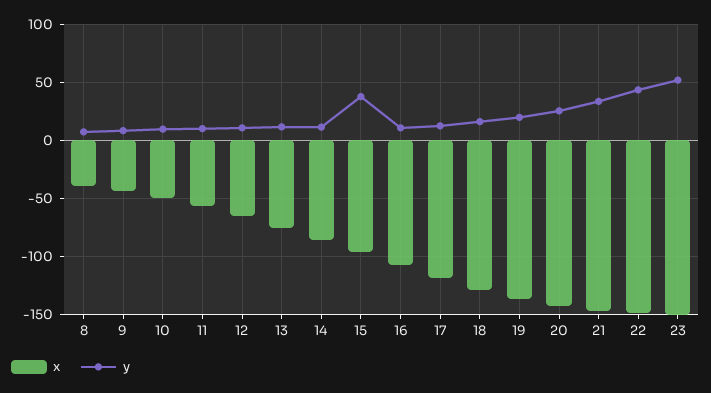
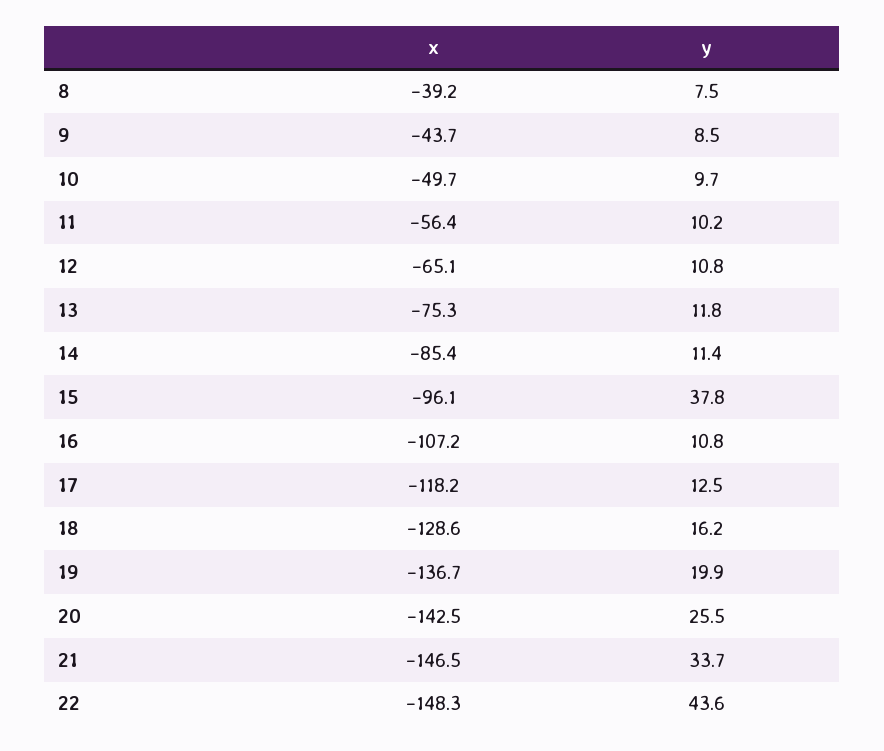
  {
    "x": {
      "8": -39.2,
      "9": -43.7,
      "10": -49.7,
      "11": -56.4,
      "12": -65.1,
      "13": -75.3,
      "14": -85.4,
      "15": -96.1,
      "16": -107.2,
      "17": -118.2,
      "18": -128.6,
      "19": -136.7,
      "20": -142.5,
      "21": -146.5,
-     "22": -148.3,
+     "22": -148.3
-     "23": -150
    },
    "y": {
      "8": 7.5,
      "9": 8.5,
      "10": 9.7,
      "11": 10.2,
      "12": 10.8,
      "13": 11.8,
      "14": 11.4,
      "15": 37.8,
      "16": 10.8,
      "17": 12.5,
      "18": 16.2,
      "19": 19.9,
      "20": 25.5,
      "21": 33.7,
-     "22": 43.6,
+     "22": 43.6
-     "23": 50
    }
  }

